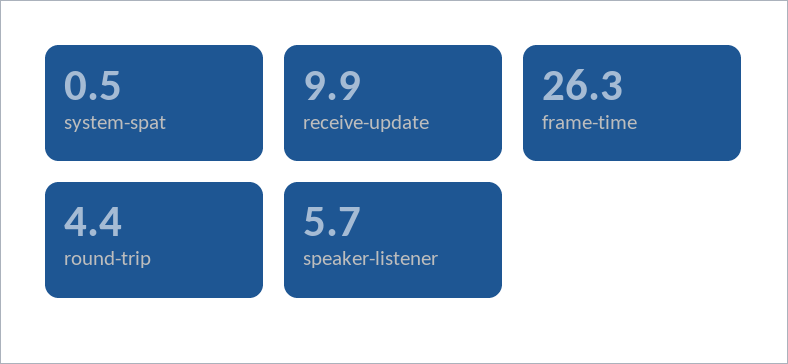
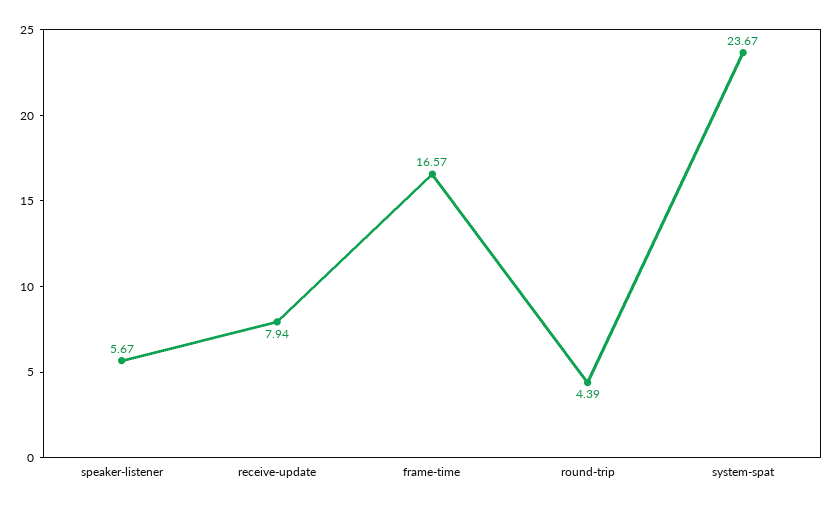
  {
-   "system-spat": 0.5,
+   "system-spat": 23.67,
-   "receive-update": 9.9,
+   "receive-update": 7.94,
-   "frame-time": 26.3,
+   "frame-time": 16.57,
    "round-trip": 4.39,
    "speaker-listener": 5.67
  }

